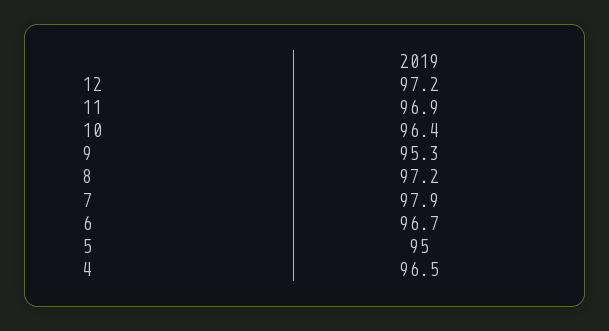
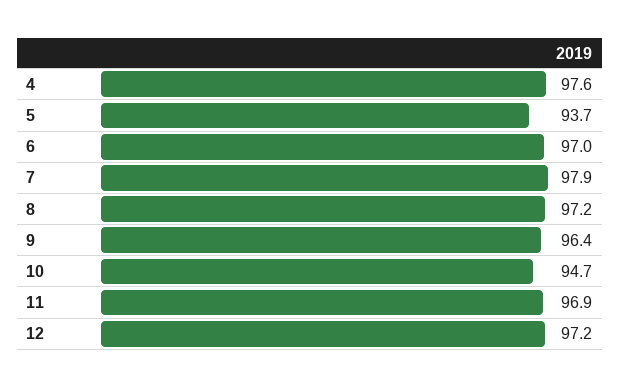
  {
    "12": 97.2,
    "11": 96.9,
-   "10": 96.4,
+   "10": 94.7,
-   "9": 95.3,
+   "9": 96.4,
    "8": 97.2,
    "7": 97.9,
-   "6": 96.7,
+   "6": 97,
-   "5": 95,
+   "5": 93.7,
-   "4": 96.5
+   "4": 97.6
  }

